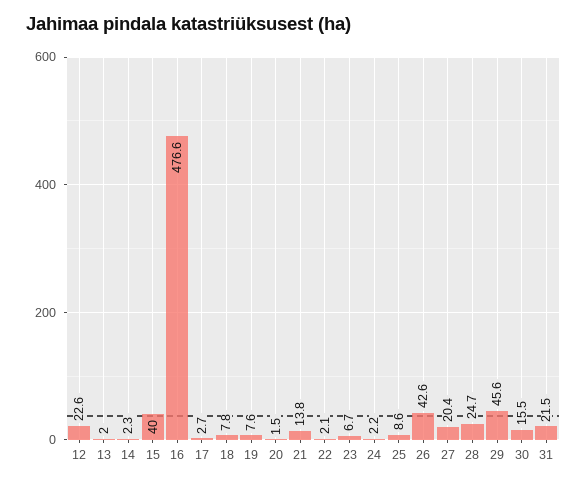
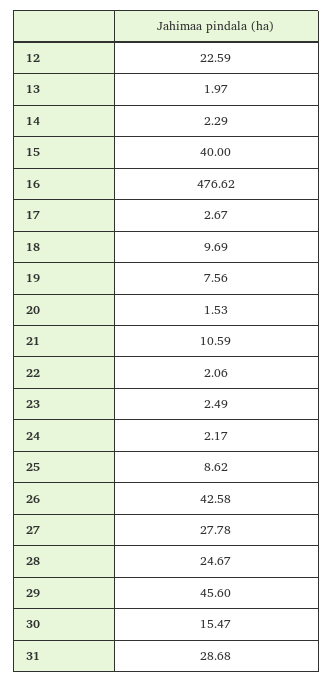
  {
    "12": 22.59,
    "13": 1.97,
    "14": 2.29,
    "15": 40,
    "16": 476.62,
    "17": 2.67,
-   "18": 7.8,
+   "18": 9.69,
    "19": 7.56,
    "20": 1.53,
-   "21": 13.8,
+   "21": 10.59,
    "22": 2.06,
-   "23": 6.7,
+   "23": 2.49,
    "24": 2.17,
    "25": 8.62,
    "26": 42.58,
-   "27": 20.4,
+   "27": 27.78,
    "28": 24.67,
    "29": 45.6,
    "30": 15.47,
-   "31": 21.5
+   "31": 28.68
  }

